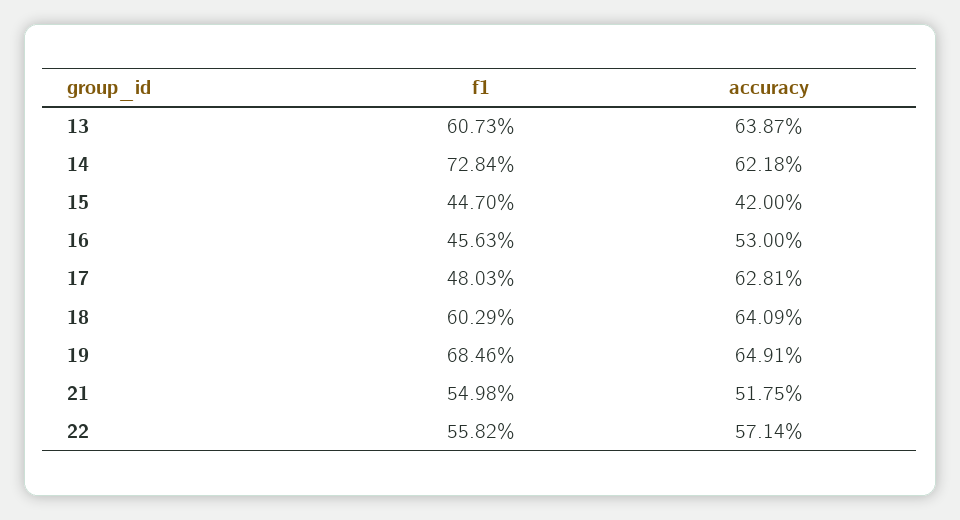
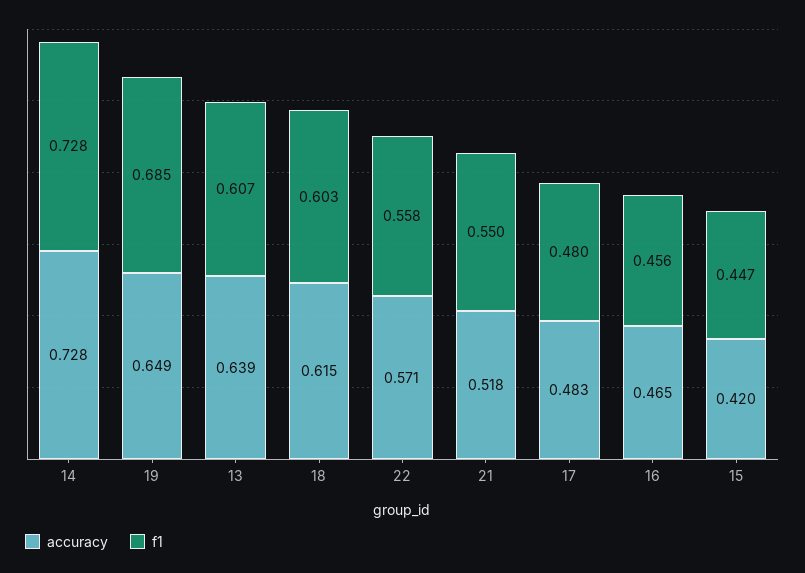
  {
    "f1": {
      "13": 0.6073,
      "14": 0.7284,
      "15": 0.447,
      "16": 0.4563,
      "17": 0.4803,
      "18": 0.6029,
      "19": 0.6846,
      "21": 0.5498,
      "22": 0.5582
    },
    "accuracy": {
      "13": 0.6387,
-     "14": 0.6218,
+     "14": 0.728,
      "15": 0.42,
-     "16": 0.53,
+     "16": 0.465,
-     "17": 0.6281,
+     "17": 0.483,
-     "18": 0.6409,
+     "18": 0.615,
      "19": 0.6491,
      "21": 0.5175,
      "22": 0.5714
    }
  }

